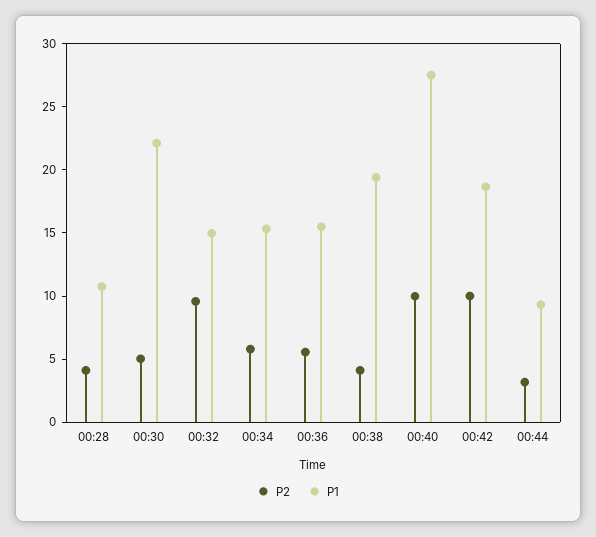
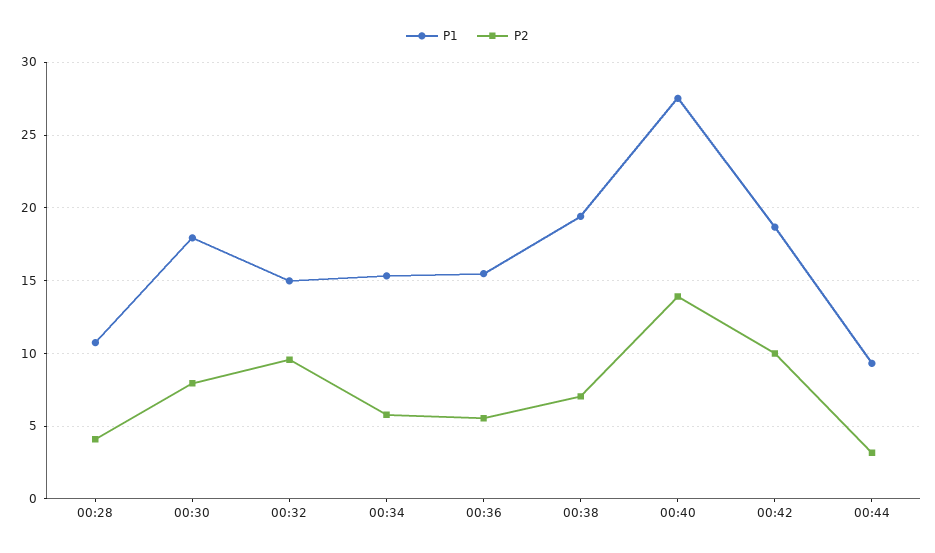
  {
    "P2": {
      "00:28": 4,
-     "00:30": 5,
+     "00:30": 8,
      "00:32": 9.5,
      "00:34": 6,
      "00:36": 5.5,
-     "00:38": 4,
+     "00:38": 7,
-     "00:40": 10,
+     "00:40": 14,
      "00:42": 10,
      "00:44": 3
    },
    "P1": {
      "00:28": 11,
-     "00:30": 22,
+     "00:30": 18,
      "00:32": 15,
      "00:34": 15.5,
      "00:36": 15.5,
      "00:38": 19.5,
      "00:40": 27.5,
      "00:42": 18.5,
      "00:44": 9.5
    }
  }

